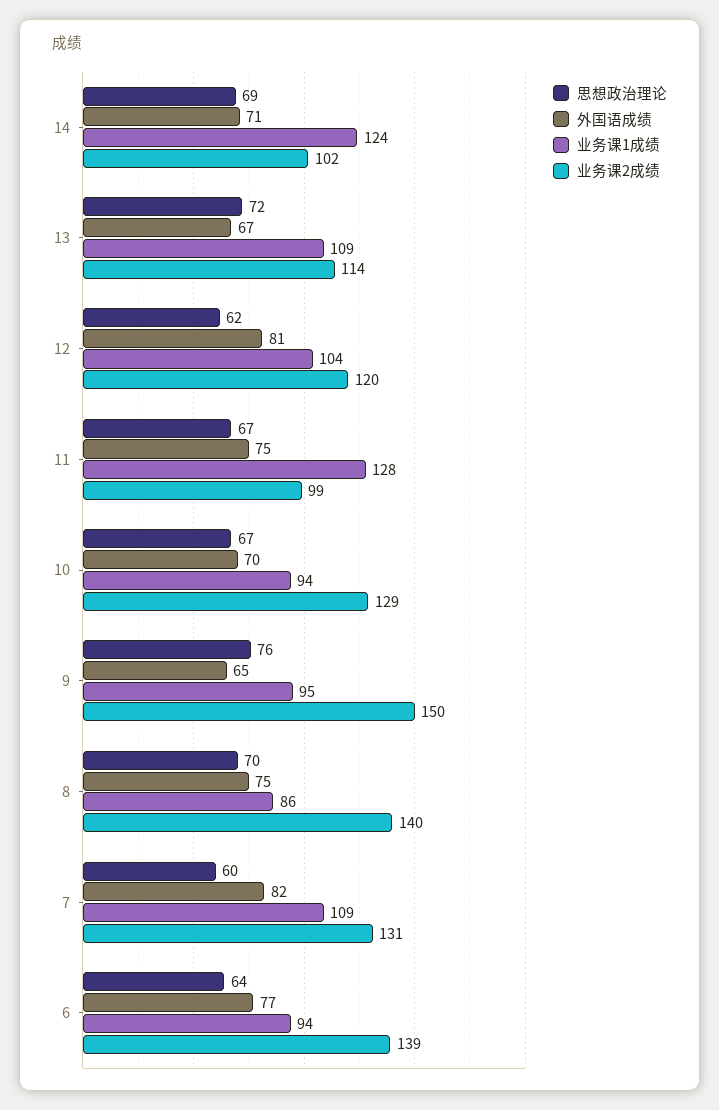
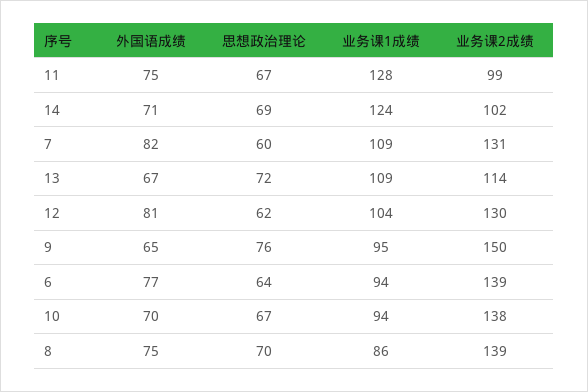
  {
    "思想政治理论": {
      "14": 69,
      "13": 72,
      "12": 62,
      "11": 67,
      "10": 67,
      "9": 76,
      "8": 70,
      "7": 60,
      "6": 64
    },
    "外国语成绩": {
      "14": 71,
      "13": 67,
      "12": 81,
      "11": 75,
      "10": 70,
      "9": 65,
      "8": 75,
      "7": 82,
      "6": 77
    },
    "业务课1成绩": {
      "14": 124,
      "13": 109,
      "12": 104,
      "11": 128,
      "10": 94,
      "9": 95,
      "8": 86,
      "7": 109,
      "6": 94
    },
    "业务课2成绩": {
      "14": 102,
      "13": 114,
-     "12": 120,
+     "12": 130,
      "11": 99,
-     "10": 129,
+     "10": 138,
      "9": 150,
-     "8": 140,
+     "8": 139,
      "7": 131,
      "6": 139
    }
  }

